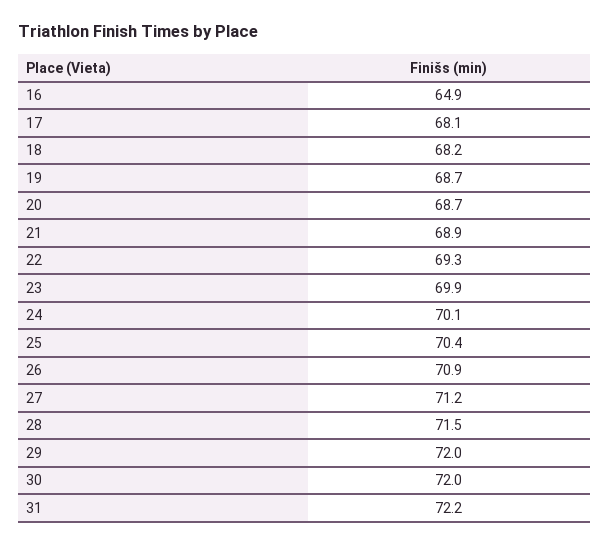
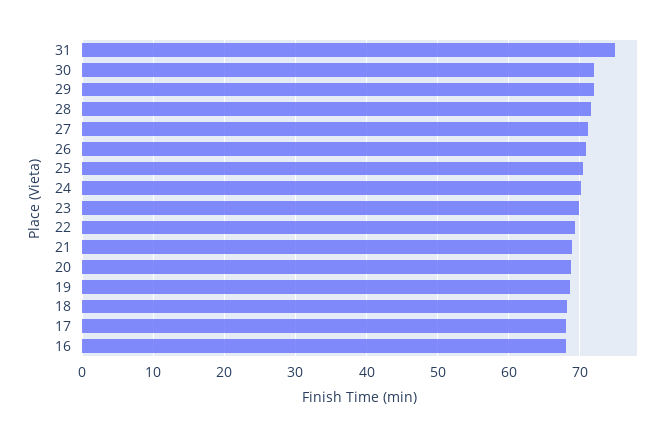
  {
-   "16": 64.9,
+   "16": 68,
    "17": 68.1,
    "18": 68.2,
    "19": 68.7,
    "20": 68.7,
    "21": 68.9,
    "22": 69.3,
    "23": 69.9,
    "24": 70.1,
    "25": 70.4,
    "26": 70.9,
    "27": 71.2,
    "28": 71.5,
    "29": 72,
    "30": 72,
-   "31": 72.2
+   "31": 75
  }

